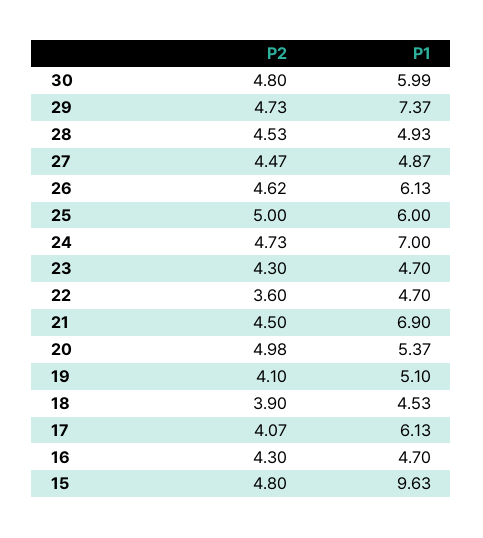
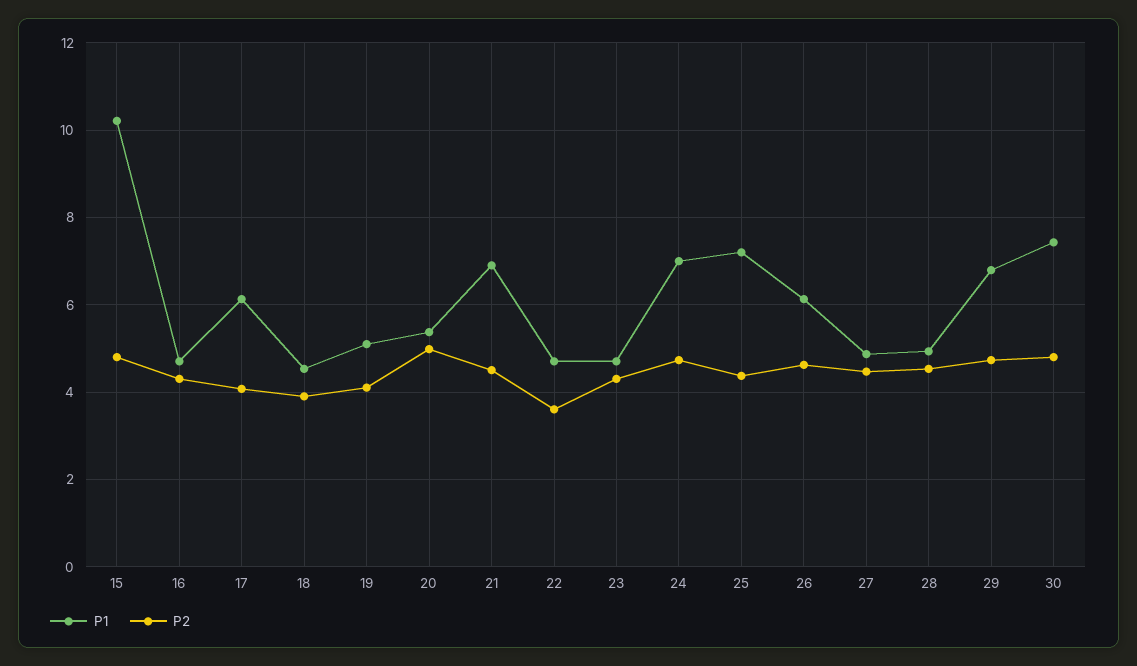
  {
    "P2": {
      "30": 4.8,
      "29": 4.73,
      "28": 4.53,
      "27": 4.47,
      "26": 4.62,
-     "25": 5,
+     "25": 4.4,
      "24": 4.73,
      "23": 4.3,
      "22": 3.6,
      "21": 4.5,
      "20": 4.98,
      "19": 4.1,
      "18": 3.9,
      "17": 4.07,
      "16": 4.3,
      "15": 4.8
    },
    "P1": {
-     "30": 5.99,
+     "30": 7.4,
-     "29": 7.37,
+     "29": 6.8,
      "28": 4.93,
      "27": 4.87,
      "26": 6.13,
-     "25": 6,
+     "25": 7.2,
      "24": 7,
      "23": 4.7,
      "22": 4.7,
      "21": 6.9,
      "20": 5.37,
      "19": 5.1,
      "18": 4.53,
      "17": 6.13,
      "16": 4.7,
-     "15": 9.63
+     "15": 10.2
    }
  }

